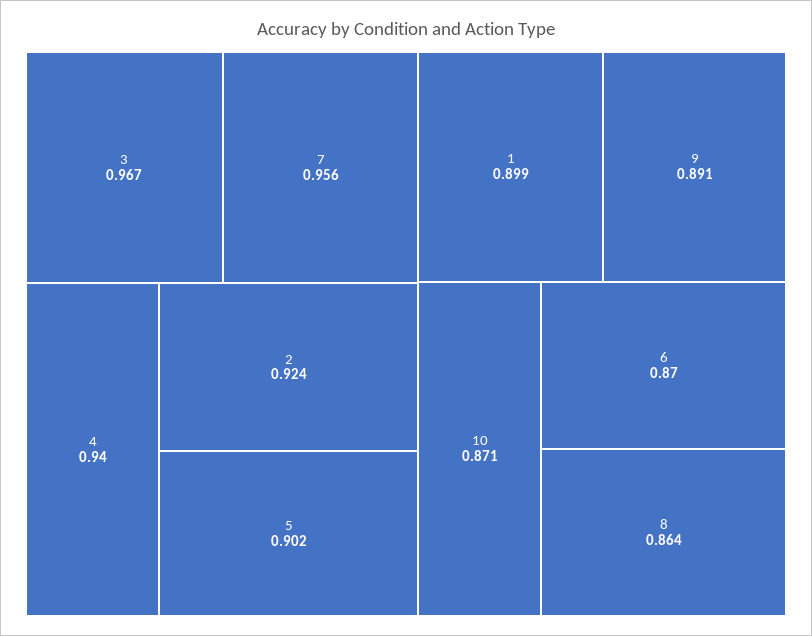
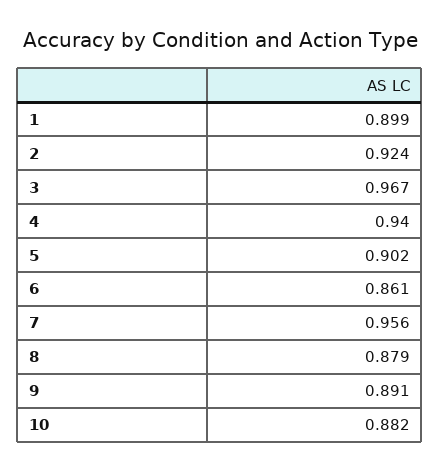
  {
    "3": 0.967,
    "7": 0.956,
    "4": 0.94,
    "2": 0.924,
    "5": 0.902,
    "1": 0.899,
    "9": 0.891,
-   "10": 0.871,
+   "10": 0.882,
-   "6": 0.87,
+   "6": 0.861,
-   "8": 0.864
+   "8": 0.879
  }

